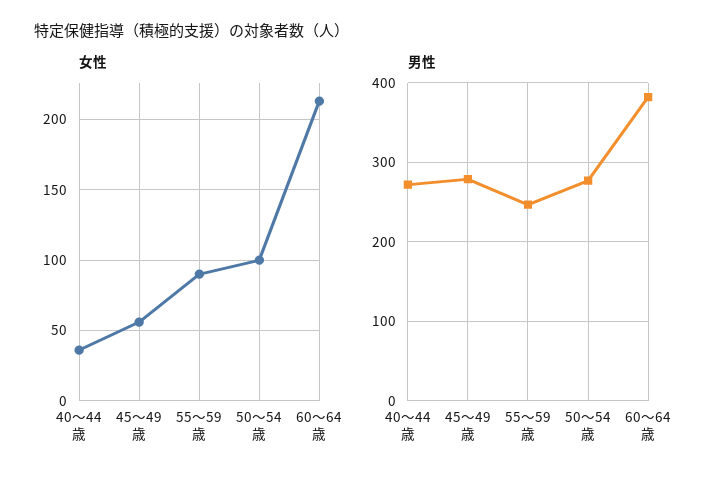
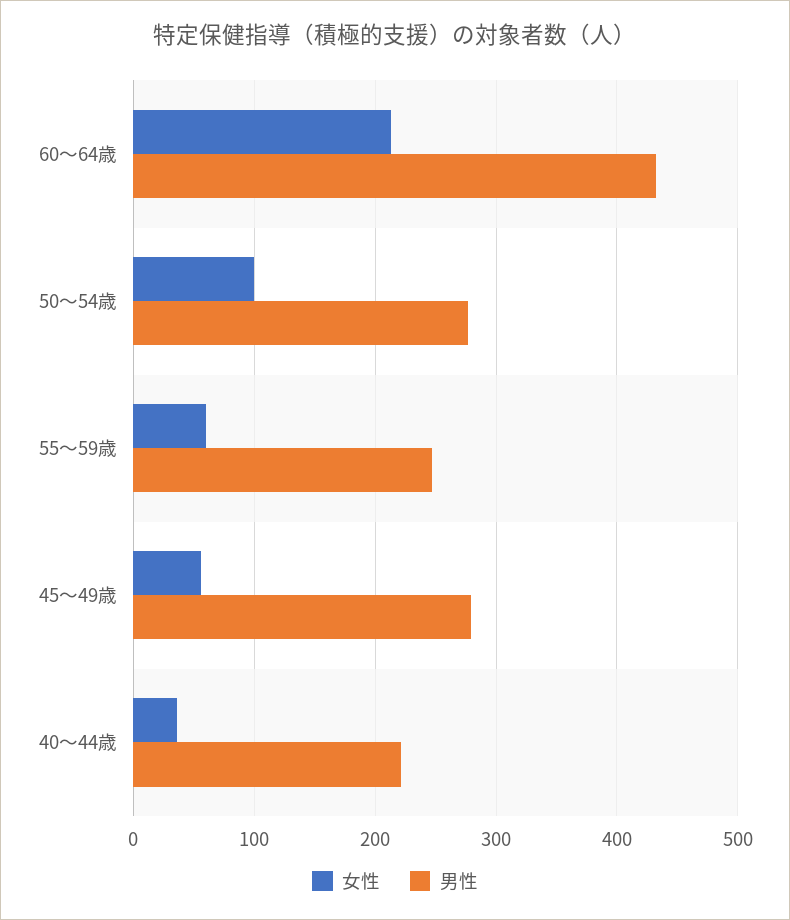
  {
    "女性": {
      "40～44歳": 35,
      "45～49歳": 55,
-     "55～59歳": 90,
+     "55～59歳": 60,
      "50～54歳": 100,
      "60～64歳": 215
    },
    "男性": {
-     "40～44歳": 270,
+     "40～44歳": 220,
      "45～49歳": 280,
      "55～59歳": 250,
      "50～54歳": 280,
-     "60～64歳": 380
+     "60～64歳": 430
    }
  }

